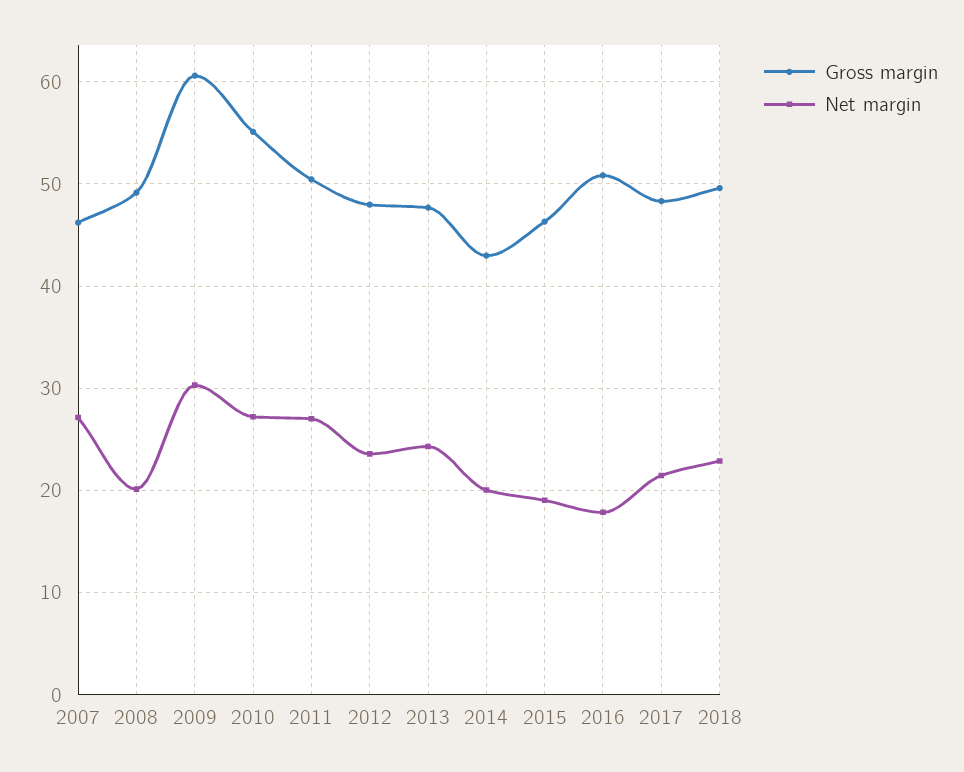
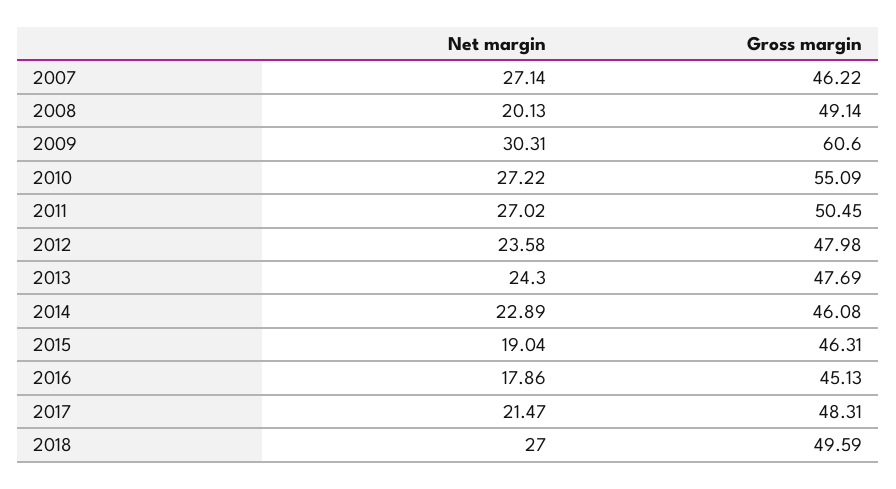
  {
    "Gross margin": {
      "2007": 46.22,
      "2008": 49.14,
      "2009": 60.6,
      "2010": 55.09,
      "2011": 50.45,
      "2012": 47.98,
      "2013": 47.69,
-     "2014": 43,
+     "2014": 46.08,
      "2015": 46.31,
-     "2016": 51,
+     "2016": 45.13,
      "2017": 48.31,
      "2018": 49.59
    },
    "Net margin": {
      "2007": 27.14,
      "2008": 20.13,
      "2009": 30.31,
      "2010": 27.22,
      "2011": 27.02,
      "2012": 23.58,
      "2013": 24.3,
-     "2014": 20,
+     "2014": 22.89,
      "2015": 19.04,
      "2016": 17.86,
      "2017": 21.47,
-     "2018": 23
+     "2018": 27
    }
  }

